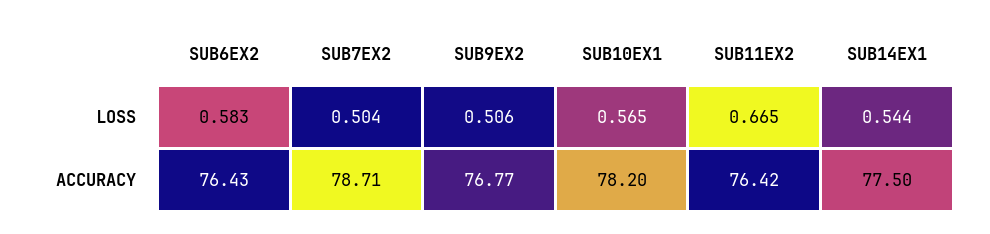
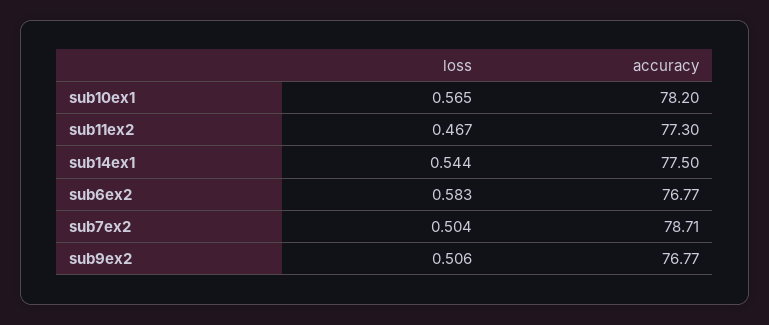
  {
    "SUB6EX2": {
      "LOSS": 0.583,
-     "ACCURACY": 76.43
+     "ACCURACY": 76.77
    },
    "SUB7EX2": {
      "LOSS": 0.504,
      "ACCURACY": 78.71
    },
    "SUB9EX2": {
      "LOSS": 0.506,
      "ACCURACY": 76.77
    },
    "SUB10EX1": {
      "LOSS": 0.565,
      "ACCURACY": 78.2
    },
    "SUB11EX2": {
-     "LOSS": 0.665,
+     "LOSS": 0.467,
-     "ACCURACY": 76.42
+     "ACCURACY": 77.3
    },
    "SUB14EX1": {
      "LOSS": 0.544,
      "ACCURACY": 77.5
    }
  }

